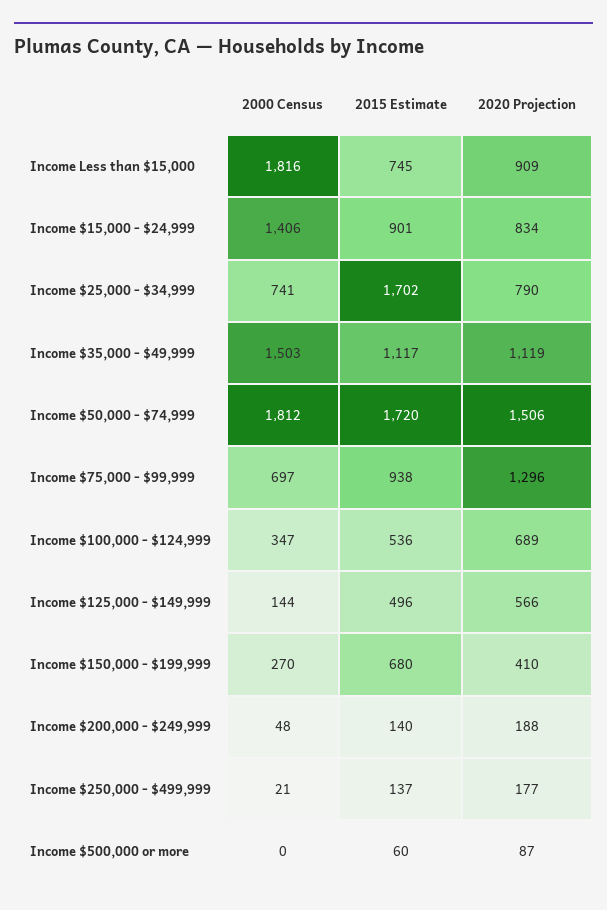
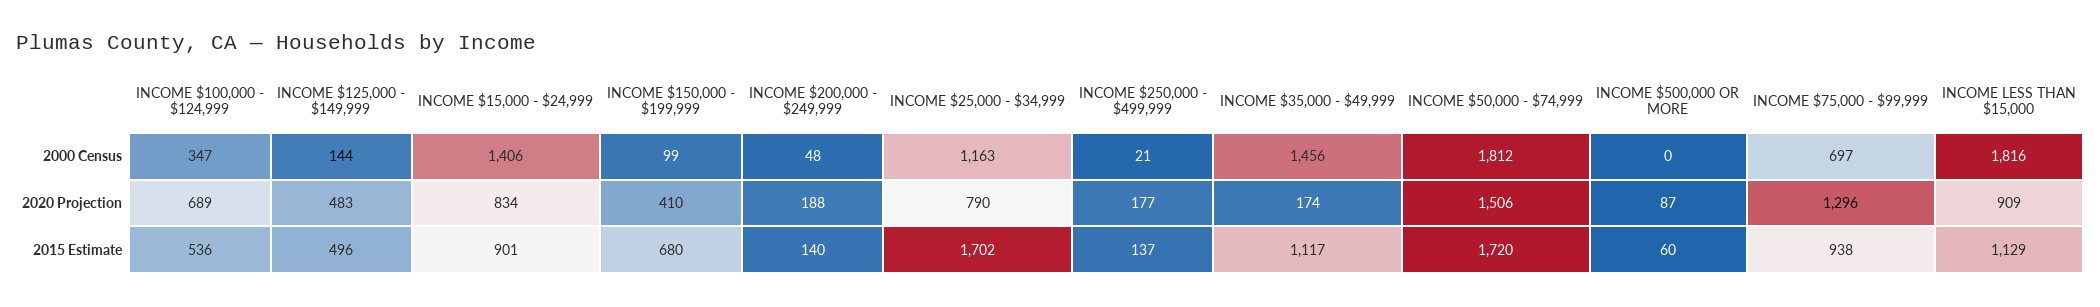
  {
    "2000 Census": {
      "Income Less than $15,000": 1816,
      "Income $15,000 - $24,999": 1406,
-     "Income $25,000 - $34,999": 741,
+     "Income $25,000 - $34,999": 1163,
-     "Income $35,000 - $49,999": 1503,
+     "Income $35,000 - $49,999": 1456,
      "Income $50,000 - $74,999": 1812,
      "Income $75,000 - $99,999": 697,
      "Income $100,000 - $124,999": 347,
      "Income $125,000 - $149,999": 144,
-     "Income $150,000 - $199,999": 270,
+     "Income $150,000 - $199,999": 99,
      "Income $200,000 - $249,999": 48,
      "Income $250,000 - $499,999": 21,
      "Income $500,000 or more": 0
    },
    "2015 Estimate": {
-     "Income Less than $15,000": 745,
+     "Income Less than $15,000": 1129,
      "Income $15,000 - $24,999": 901,
      "Income $25,000 - $34,999": 1702,
      "Income $35,000 - $49,999": 1117,
      "Income $50,000 - $74,999": 1720,
      "Income $75,000 - $99,999": 938,
      "Income $100,000 - $124,999": 536,
      "Income $125,000 - $149,999": 496,
      "Income $150,000 - $199,999": 680,
      "Income $200,000 - $249,999": 140,
      "Income $250,000 - $499,999": 137,
      "Income $500,000 or more": 60
    },
    "2020 Projection": {
      "Income Less than $15,000": 909,
      "Income $15,000 - $24,999": 834,
      "Income $25,000 - $34,999": 790,
-     "Income $35,000 - $49,999": 1119,
+     "Income $35,000 - $49,999": 174,
      "Income $50,000 - $74,999": 1506,
      "Income $75,000 - $99,999": 1296,
      "Income $100,000 - $124,999": 689,
-     "Income $125,000 - $149,999": 566,
+     "Income $125,000 - $149,999": 483,
      "Income $150,000 - $199,999": 410,
      "Income $200,000 - $249,999": 188,
      "Income $250,000 - $499,999": 177,
      "Income $500,000 or more": 87
    }
  }

